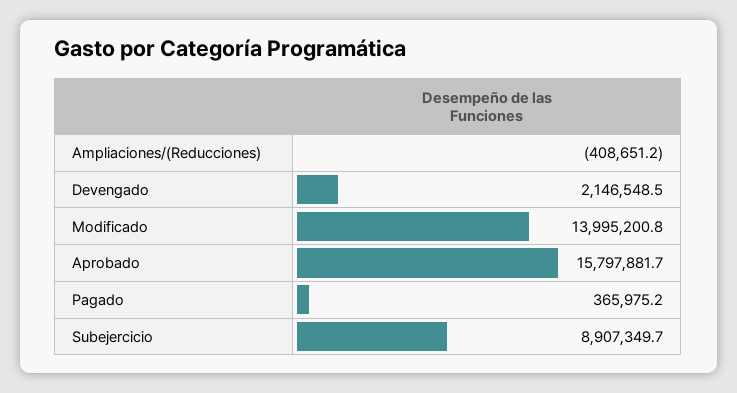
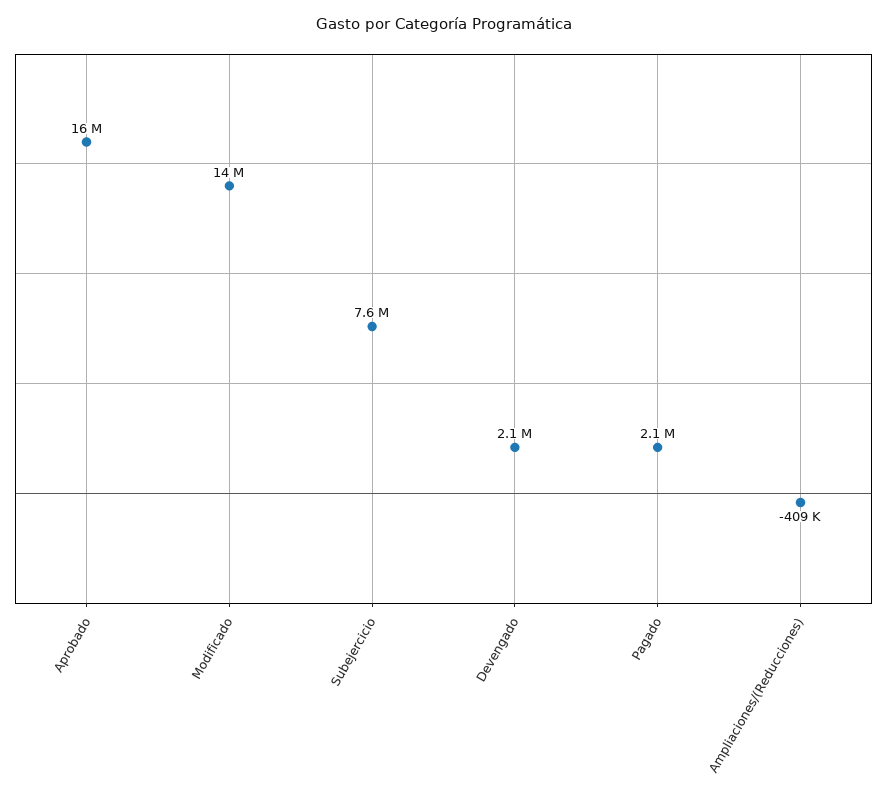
  {
    "Ampliaciones/(Reducciones)": -408651.2,
    "Devengado": 2146548.5,
    "Modificado": 13995200.8,
    "Aprobado": 15797881.7,
-   "Pagado": 365975.2,
+   "Pagado": 2100000,
-   "Subejercicio": 8907349.7
+   "Subejercicio": 7600000
  }

